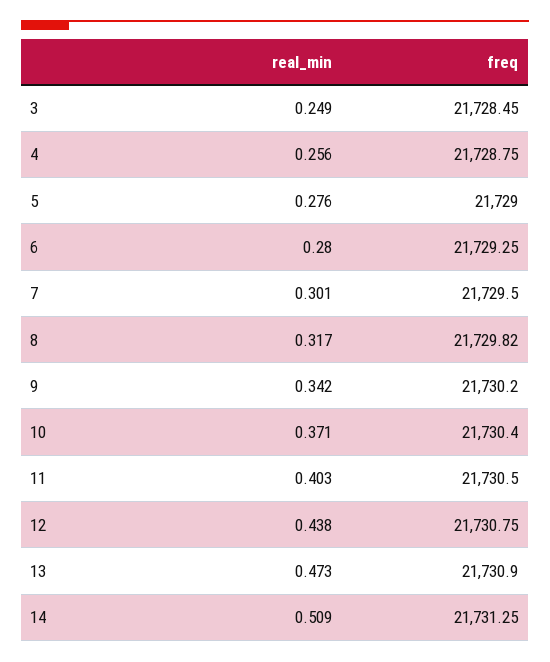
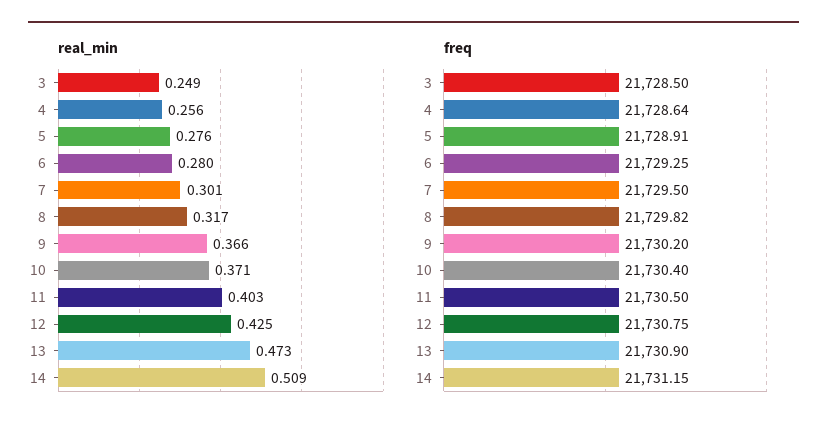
  {
    "real_min": {
      "3": 0.249,
      "4": 0.256,
      "5": 0.276,
      "6": 0.28,
      "7": 0.301,
      "8": 0.317,
-     "9": 0.342,
+     "9": 0.366,
      "10": 0.371,
      "11": 0.403,
-     "12": 0.438,
+     "12": 0.425,
      "13": 0.473,
      "14": 0.509
    },
    "freq": {
-     "3": 21728.45,
+     "3": 21728.5,
-     "4": 21728.75,
+     "4": 21728.64,
-     "5": 21729,
+     "5": 21728.91,
      "6": 21729.25,
      "7": 21729.5,
      "8": 21729.82,
      "9": 21730.2,
      "10": 21730.4,
      "11": 21730.5,
      "12": 21730.75,
      "13": 21730.9,
-     "14": 21731.25
+     "14": 21731.15
    }
  }

